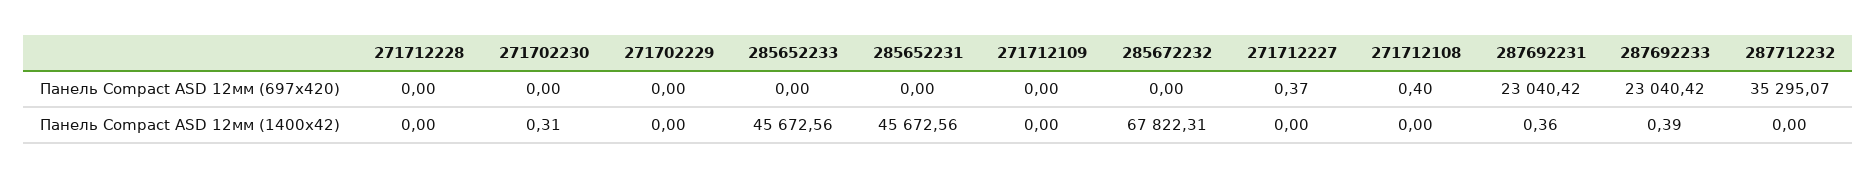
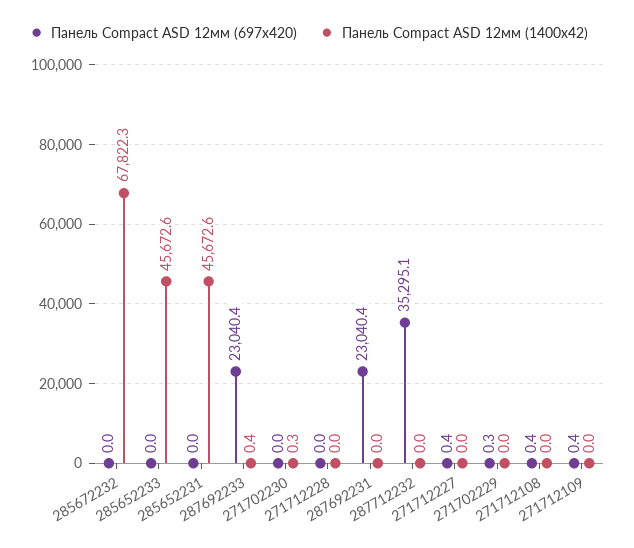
  {
    "Панель Compact ASD 12мм (697x420)": {
      "271712228": 0,
      "271702230": 0,
-     "271702229": 0,
+     "271702229": 0.3,
      "285652233": 0,
      "285652231": 0,
-     "271712109": 0,
+     "271712109": 0.4,
      "285672232": 0,
      "271712227": 0.37,
      "271712108": 0.4,
      "287692231": 23040.42,
      "287692233": 23040.42,
      "287712232": 35295.07
    },
    "Панель Compact ASD 12мм (1400x42)": {
      "271712228": 0,
      "271702230": 0.31,
      "271702229": 0,
      "285652233": 45672.56,
      "285652231": 45672.56,
      "271712109": 0,
      "285672232": 67822.31,
      "271712227": 0,
      "271712108": 0,
-     "287692231": 0.36,
+     "287692231": 0,
      "287692233": 0.39,
      "287712232": 0
    }
  }

